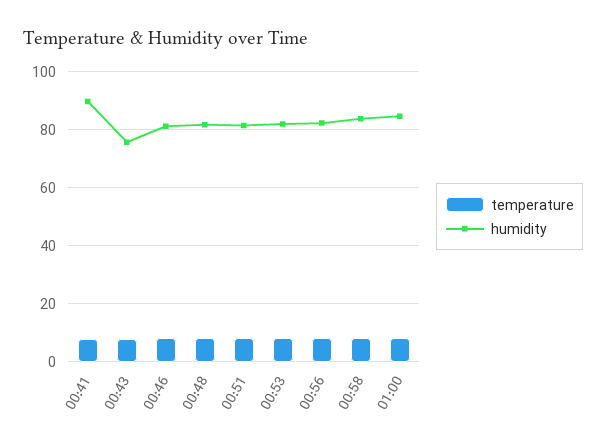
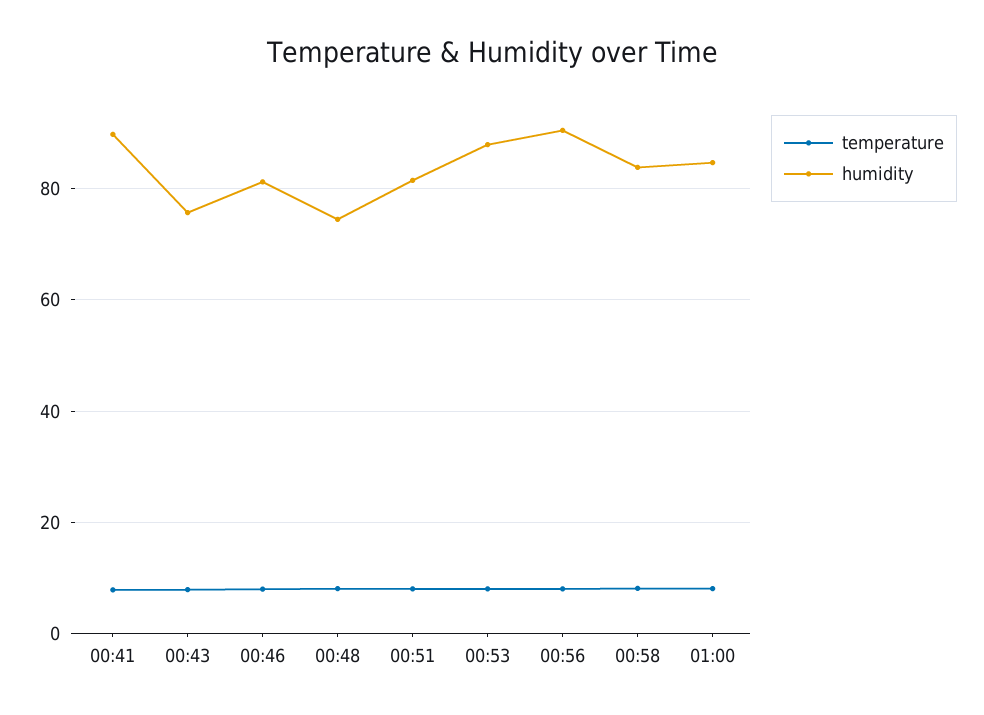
  {
    "temperature": {
      "00:41": 8,
      "00:43": 8,
      "00:46": 8,
      "00:48": 8,
      "00:51": 8,
      "00:53": 8,
      "00:56": 8,
      "00:58": 8,
      "01:00": 8
    },
    "humidity": {
      "00:41": 90,
      "00:43": 76,
      "00:46": 82,
-     "00:48": 82.5,
+     "00:48": 74,
      "00:51": 82,
-     "00:53": 82.5,
+     "00:53": 88,
-     "00:56": 82.5,
+     "00:56": 90,
      "00:58": 84,
      "01:00": 84
    }
  }

